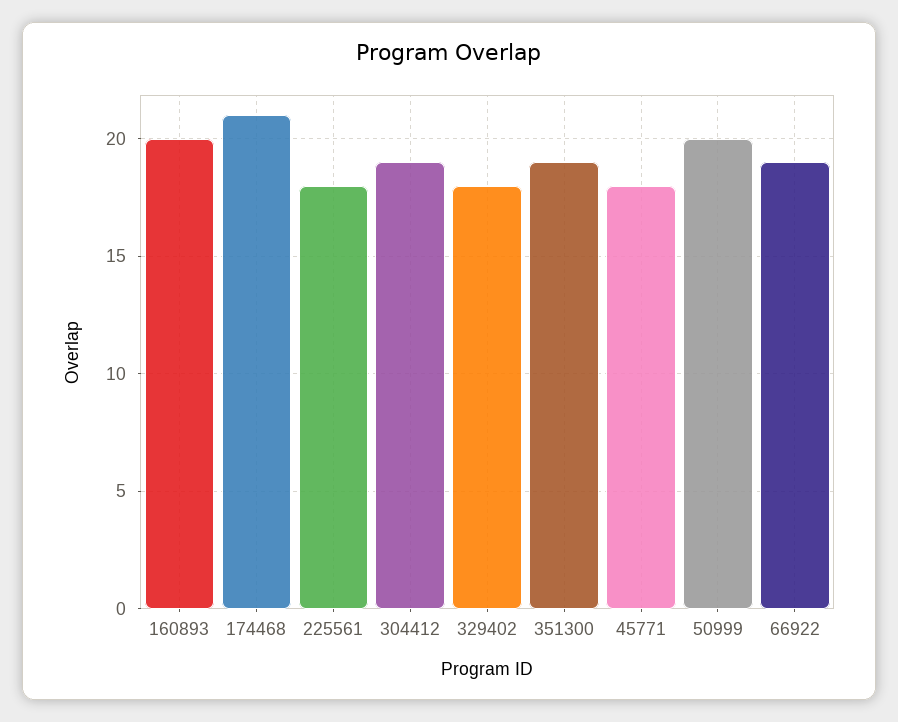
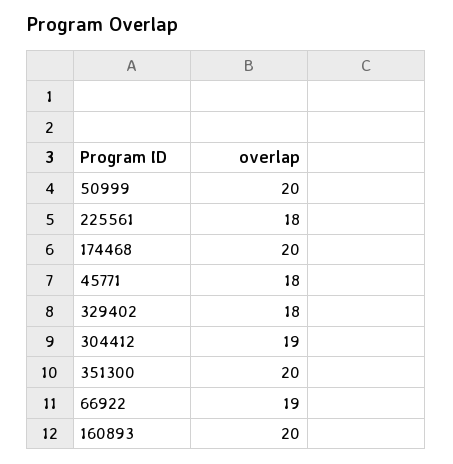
  {
    "160893": 20,
-   "174468": 21,
+   "174468": 20,
    "225561": 18,
    "304412": 19,
    "329402": 18,
-   "351300": 19,
+   "351300": 20,
    "45771": 18,
    "50999": 20,
    "66922": 19
  }

